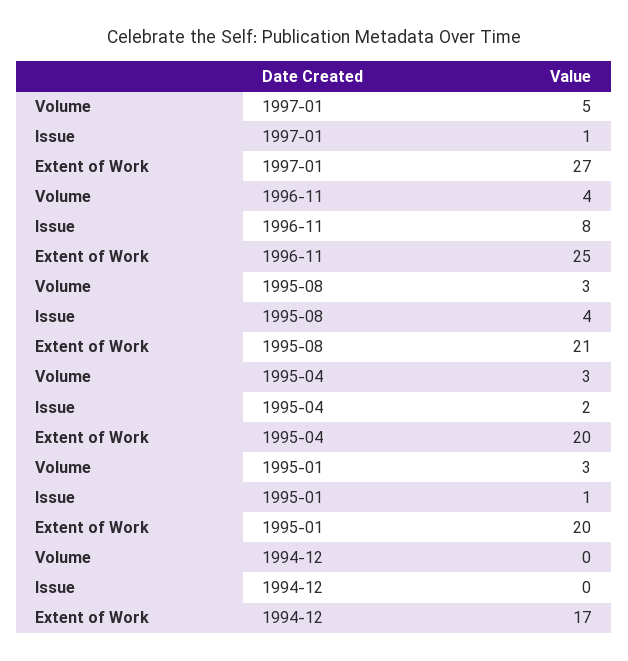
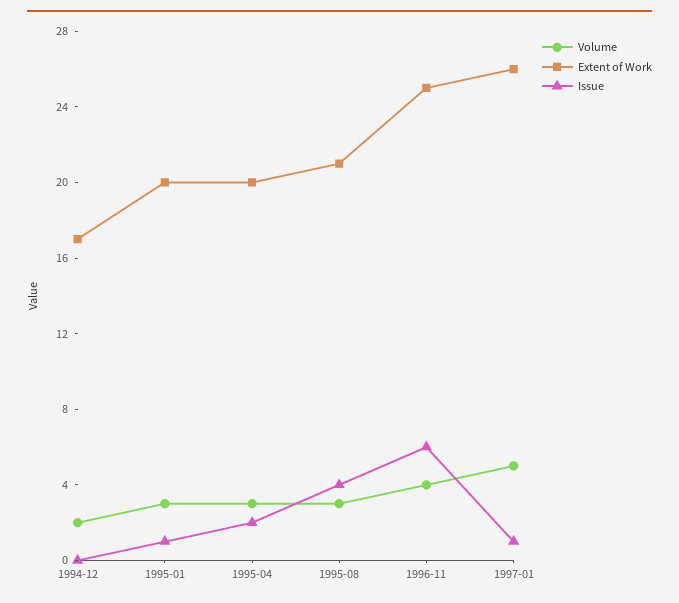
  {
    "Volume": {
      "1997-01": 5,
      "1996-11": 4,
      "1995-08": 3,
      "1995-04": 3,
      "1995-01": 3,
-     "1994-12": 0
+     "1994-12": 2
    },
    "Issue": {
      "1997-01": 1,
-     "1996-11": 8,
+     "1996-11": 6,
      "1995-08": 4,
      "1995-04": 2,
      "1995-01": 1,
      "1994-12": 0
    },
    "Extent of Work": {
-     "1997-01": 27,
+     "1997-01": 26,
      "1996-11": 25,
      "1995-08": 21,
      "1995-04": 20,
      "1995-01": 20,
      "1994-12": 17
    }
  }

